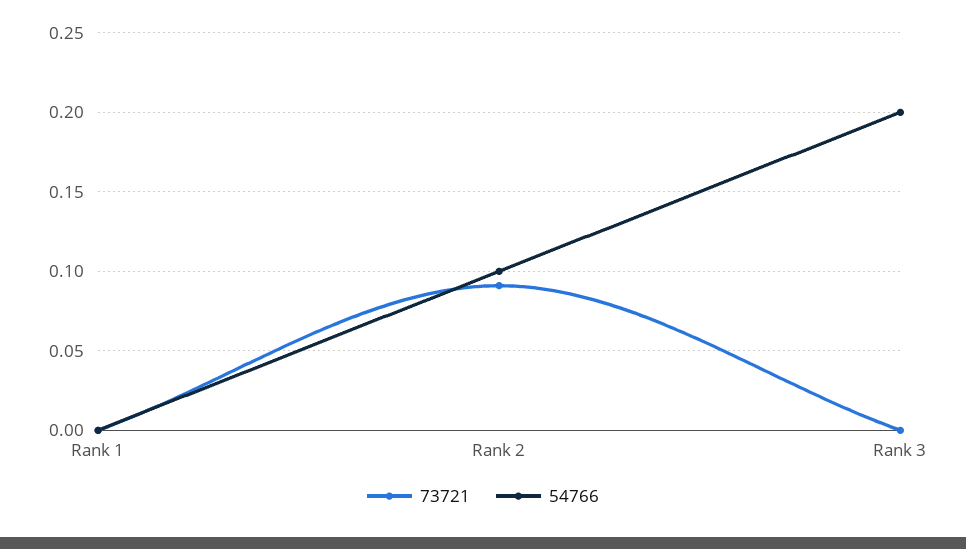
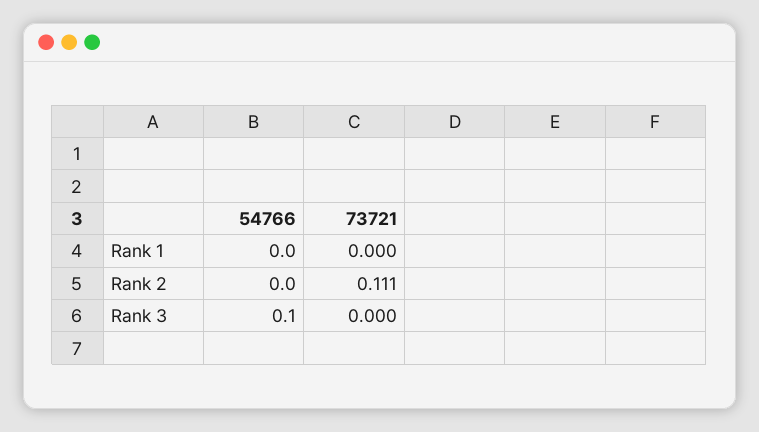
  {
    "73721": {
      "Rank 1": 0,
-     "Rank 2": 0.09,
+     "Rank 2": 0.111,
      "Rank 3": 0
    },
    "54766": {
      "Rank 1": 0,
-     "Rank 2": 0.1,
+     "Rank 2": 0,
-     "Rank 3": 0.2
+     "Rank 3": 0.1
    }
  }

